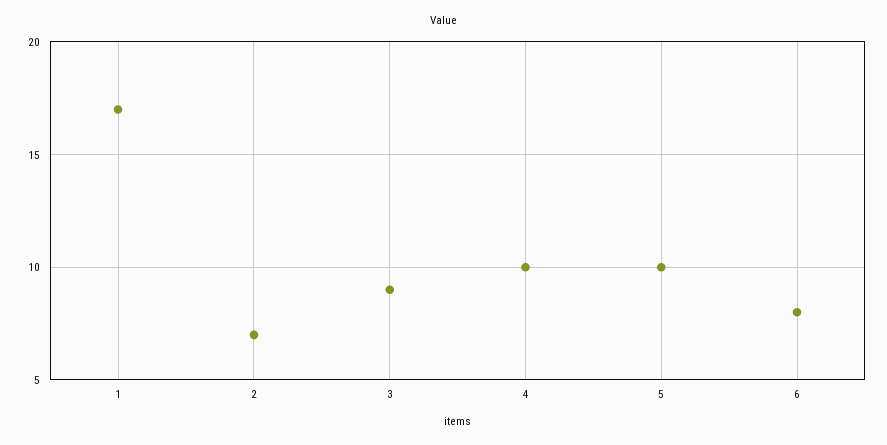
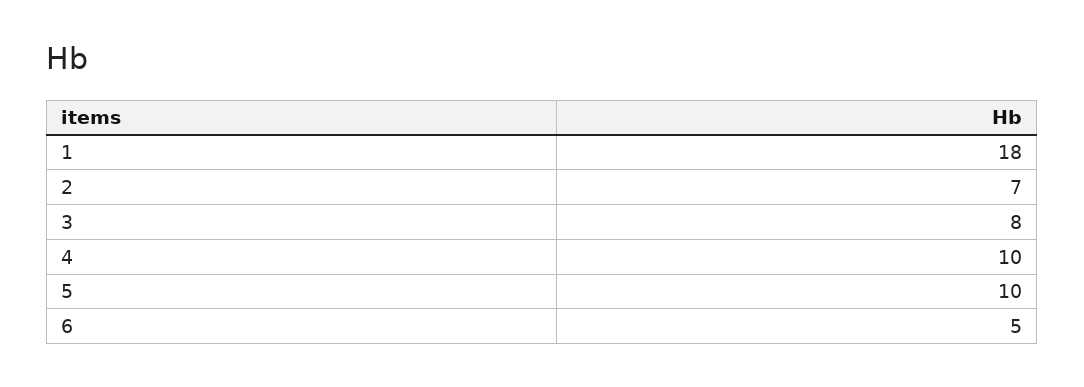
  {
-   "1": 17,
+   "1": 18,
    "2": 7,
-   "3": 9,
+   "3": 8,
    "4": 10,
    "5": 10,
-   "6": 8
+   "6": 5
  }

